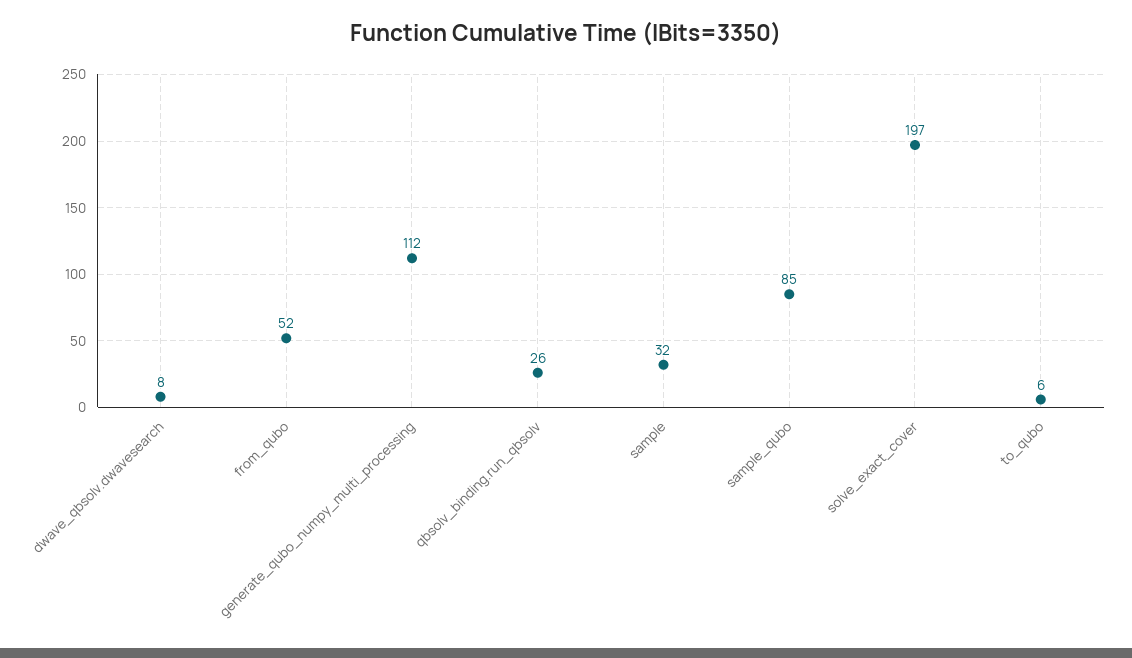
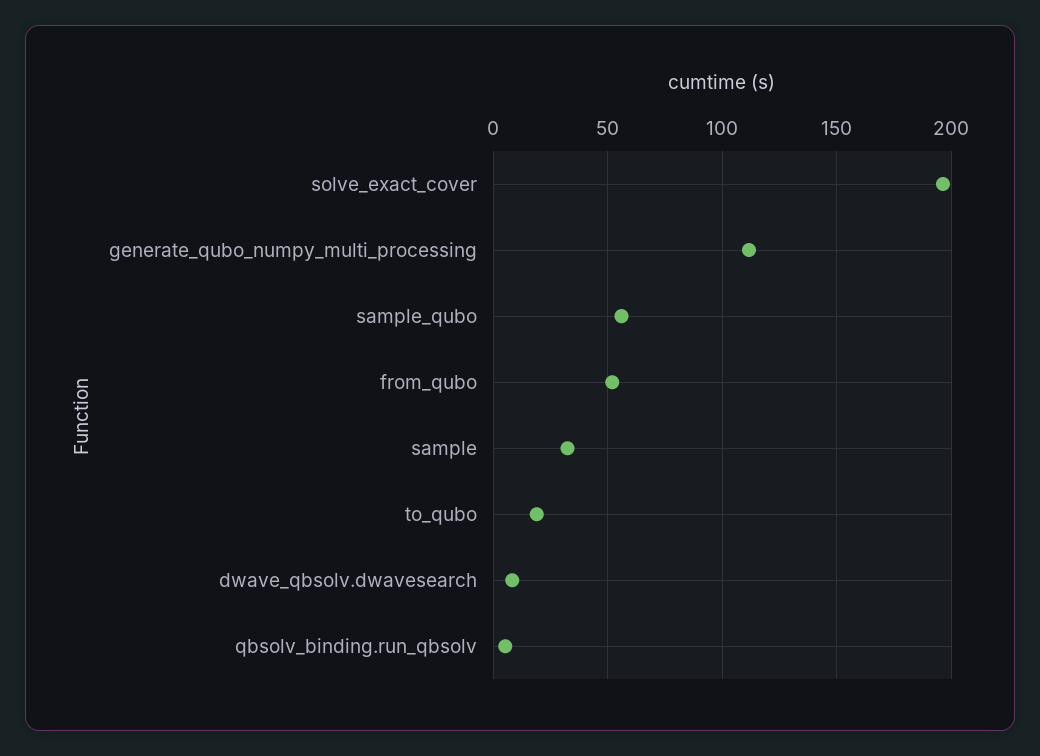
  {
    "dwave_qbsolv.dwavesearch": 8,
    "from_qubo": 52,
    "generate_qubo_numpy_multi_processing": 112,
-   "qbsolv_binding.run_qbsolv": 26,
+   "qbsolv_binding.run_qbsolv": 5,
    "sample": 32,
-   "sample_qubo": 85,
+   "sample_qubo": 55,
    "solve_exact_cover": 197,
-   "to_qubo": 6
+   "to_qubo": 20
  }

